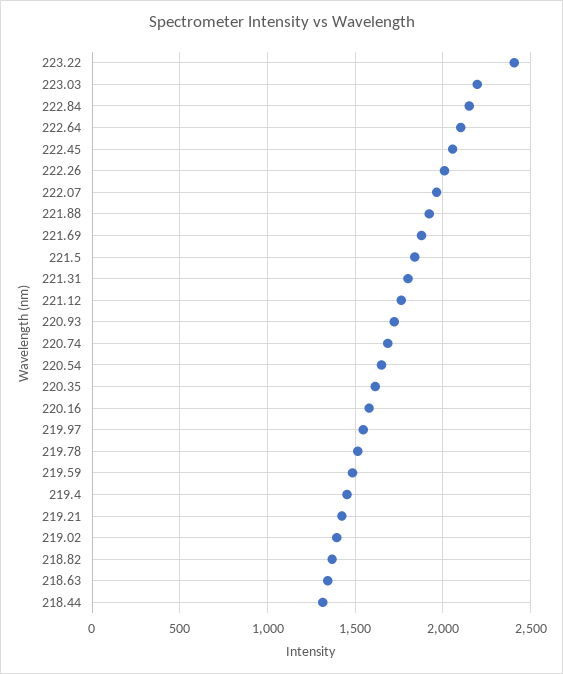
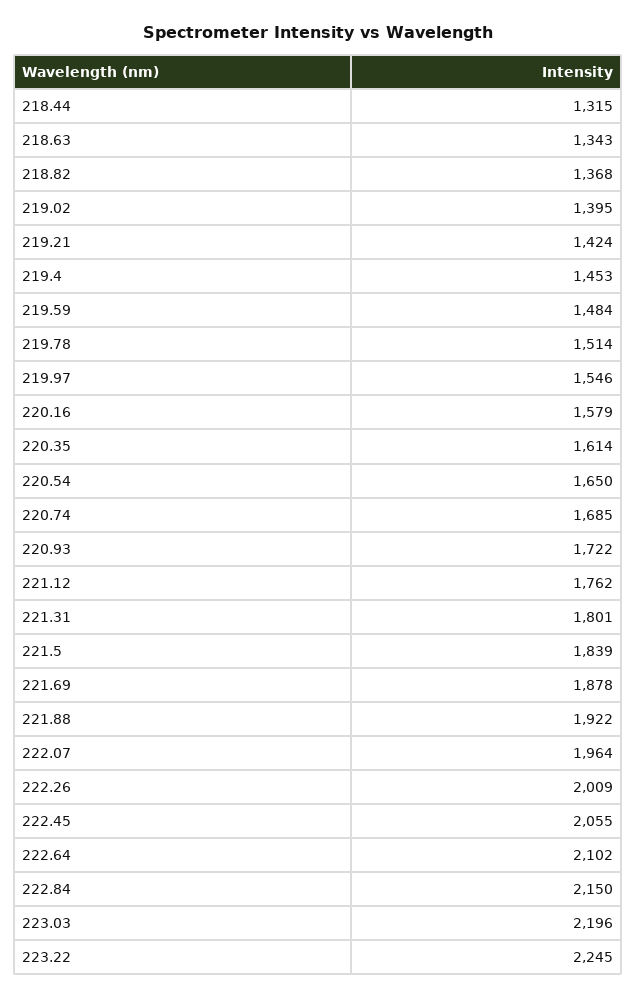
  {
-   "223.22": 2400,
+   "223.22": 2245,
    "223.03": 2196,
    "222.84": 2150,
    "222.64": 2102,
    "222.45": 2055,
    "222.26": 2009,
    "222.07": 1964,
    "221.88": 1922,
    "221.69": 1878,
    "221.5": 1839,
    "221.31": 1801,
    "221.12": 1762,
    "220.93": 1722,
    "220.74": 1685,
    "220.54": 1650,
    "220.35": 1614,
    "220.16": 1579,
    "219.97": 1546,
    "219.78": 1514,
    "219.59": 1484,
    "219.4": 1453,
    "219.21": 1424,
    "219.02": 1395,
    "218.82": 1368,
    "218.63": 1343,
    "218.44": 1315
  }

